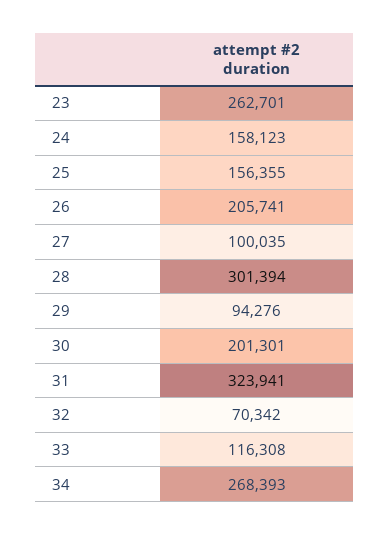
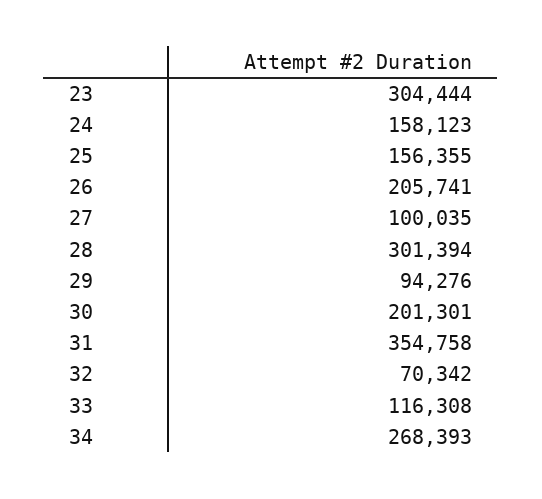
  {
-   "23": 262701,
+   "23": 304444,
    "24": 158123,
    "25": 156355,
    "26": 205741,
    "27": 100035,
    "28": 301394,
    "29": 94276,
    "30": 201301,
-   "31": 323941,
+   "31": 354758,
    "32": 70342,
    "33": 116308,
    "34": 268393
  }

